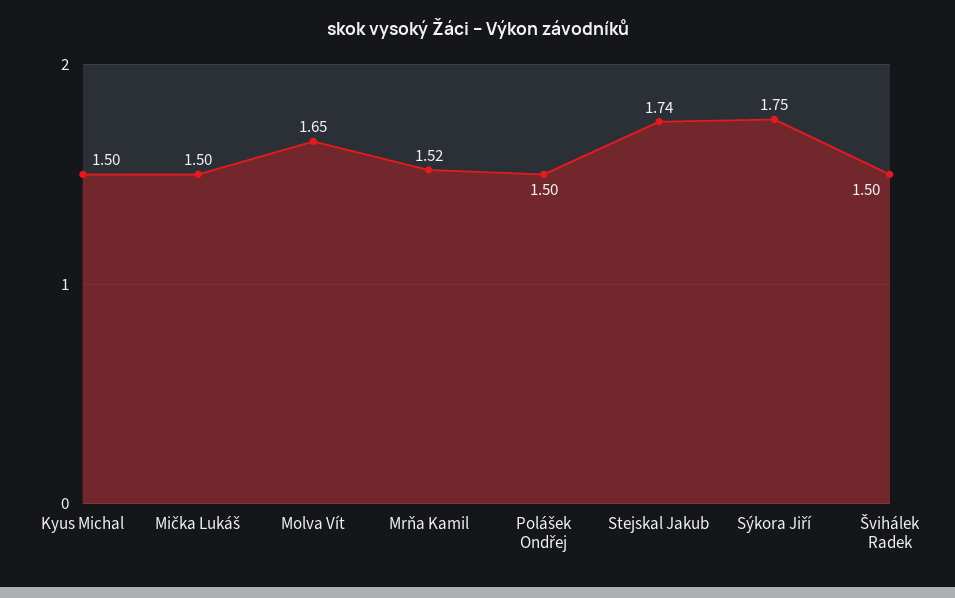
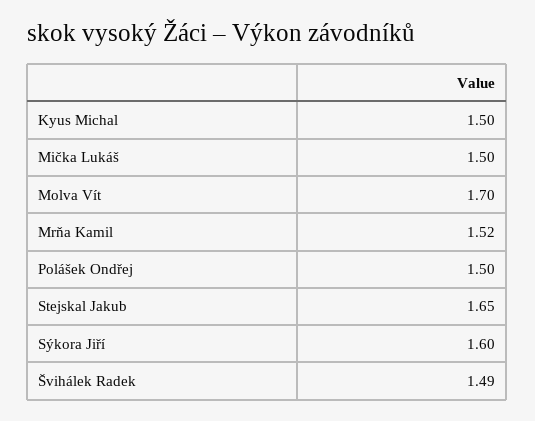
  {
    "Kyus Michal": 1.5,
    "Mička Lukáš": 1.5,
-   "Molva Vít": 1.65,
+   "Molva Vít": 1.7,
    "Mrňa Kamil": 1.52,
    "Polášek Ondřej": 1.5,
-   "Stejskal Jakub": 1.74,
+   "Stejskal Jakub": 1.65,
-   "Sýkora Jiří": 1.75,
+   "Sýkora Jiří": 1.6,
-   "Švihálek Radek": 1.5
+   "Švihálek Radek": 1.49
  }

